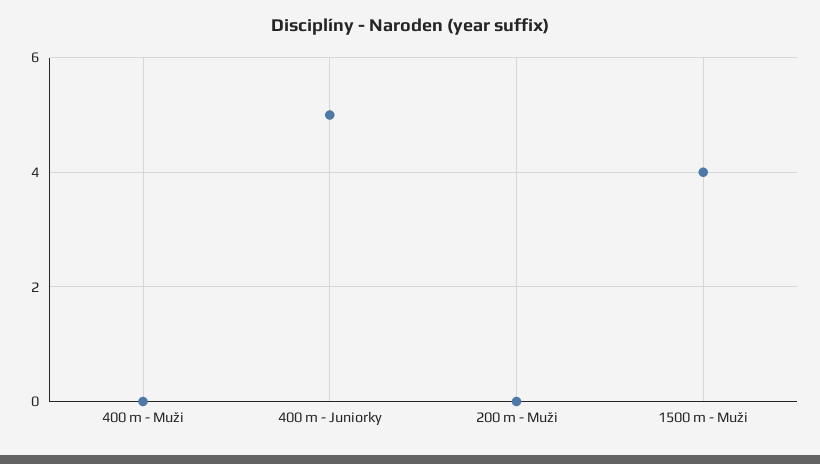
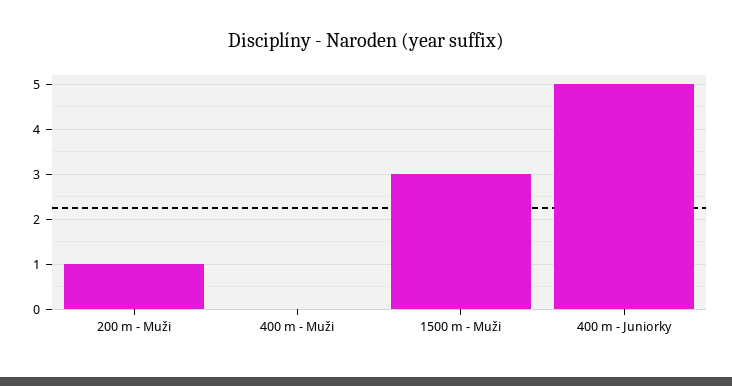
  {
    "400 m - Muži": 0,
    "400 m - Juniorky": 5,
-   "200 m - Muži": 0,
+   "200 m - Muži": 1,
-   "1500 m - Muži": 4
+   "1500 m - Muži": 3
  }

